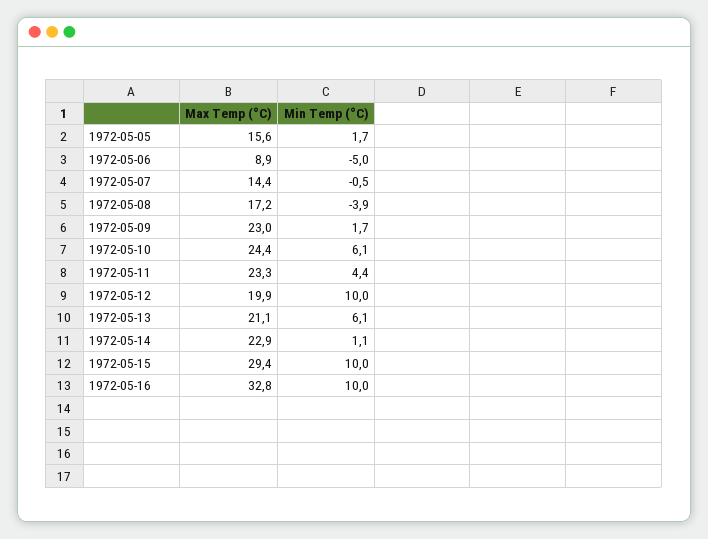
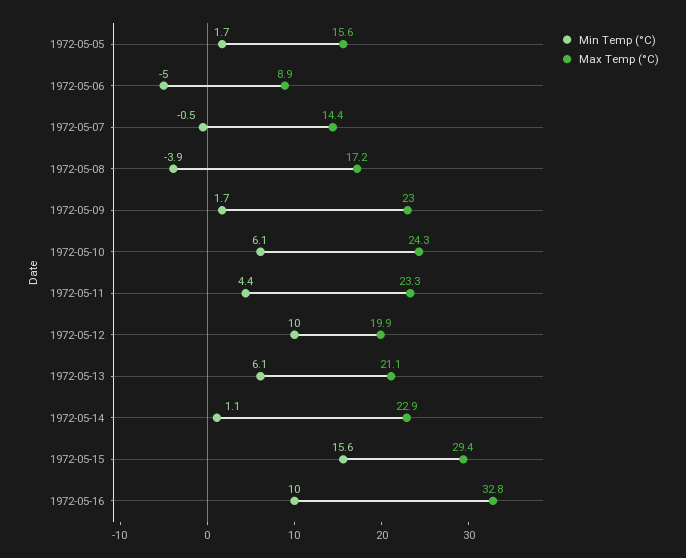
  {
    "Max Temp (°C)": {
      "1972-05-05": 15.6,
      "1972-05-06": 8.9,
      "1972-05-07": 14.4,
      "1972-05-08": 17.2,
      "1972-05-09": 23,
-     "1972-05-10": 24.4,
+     "1972-05-10": 24.3,
      "1972-05-11": 23.3,
      "1972-05-12": 19.9,
      "1972-05-13": 21.1,
      "1972-05-14": 22.9,
      "1972-05-15": 29.4,
      "1972-05-16": 32.8
    },
    "Min Temp (°C)": {
      "1972-05-05": 1.7,
      "1972-05-06": -5,
      "1972-05-07": -0.5,
      "1972-05-08": -3.9,
      "1972-05-09": 1.7,
      "1972-05-10": 6.1,
      "1972-05-11": 4.4,
      "1972-05-12": 10,
      "1972-05-13": 6.1,
      "1972-05-14": 1.1,
-     "1972-05-15": 10,
+     "1972-05-15": 15.6,
      "1972-05-16": 10
    }
  }

